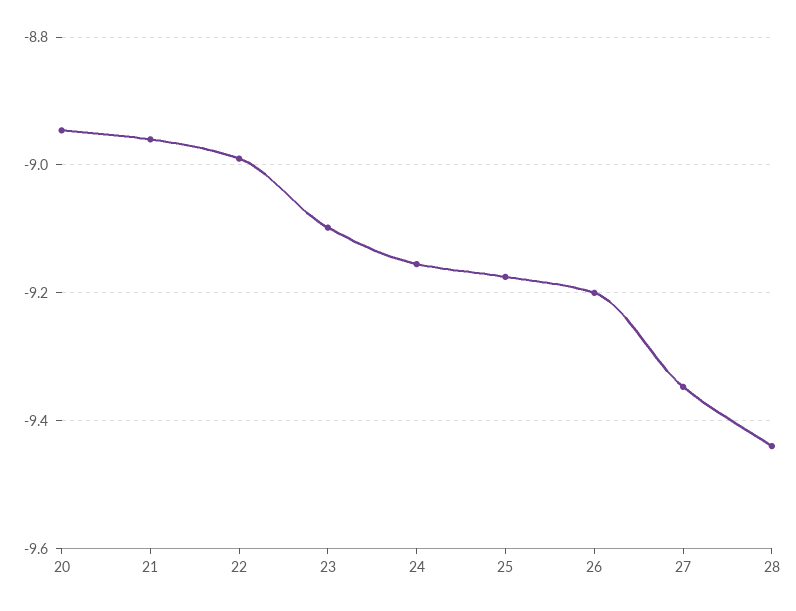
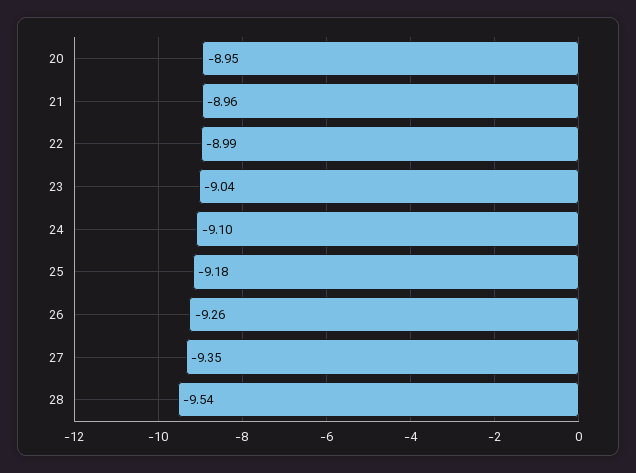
  {
    "20": -8.95,
    "21": -8.96,
    "22": -8.99,
-   "23": -9.1,
+   "23": -9.04,
-   "24": -9.16,
+   "24": -9.1,
    "25": -9.18,
-   "26": -9.2,
+   "26": -9.26,
    "27": -9.35,
-   "28": -9.44
+   "28": -9.54
  }

